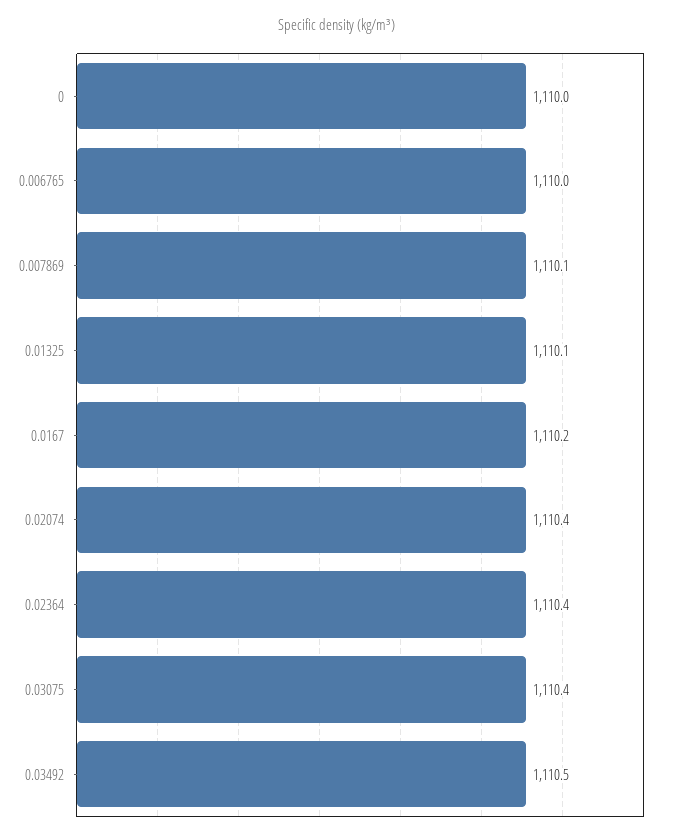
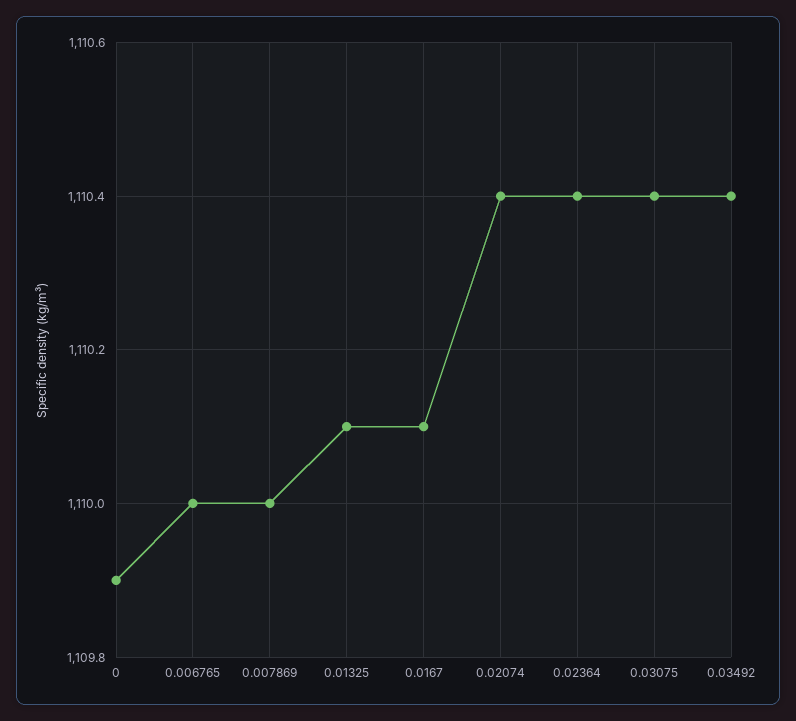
  {
-   "0": 1110,
+   "0": 1109.9,
    "0.006765": 1110,
-   "0.007869": 1110.1,
+   "0.007869": 1110,
    "0.01325": 1110.1,
-   "0.0167": 1110.2,
+   "0.0167": 1110.1,
    "0.02074": 1110.4,
    "0.02364": 1110.4,
    "0.03075": 1110.4,
-   "0.03492": 1110.5
+   "0.03492": 1110.4
  }

